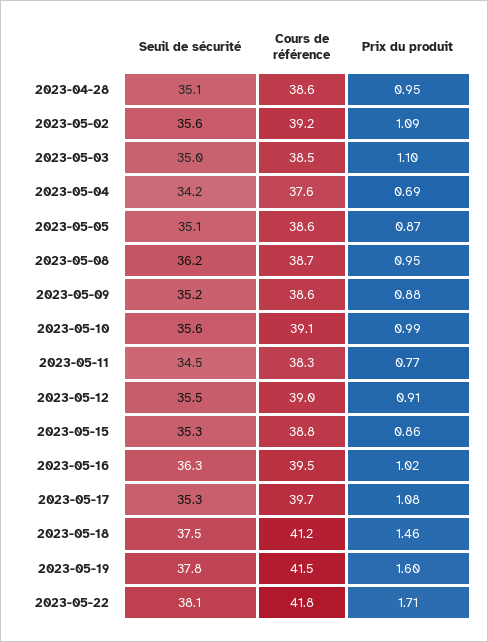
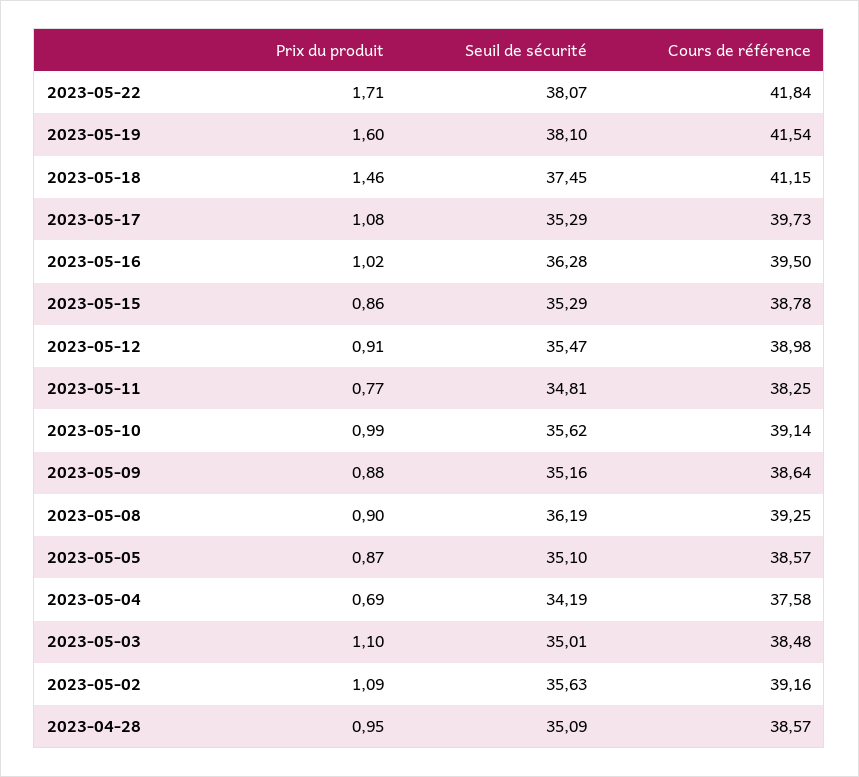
  {
    "Seuil de sécurité": {
      "2023-04-28": 35.09,
      "2023-05-02": 35.63,
      "2023-05-03": 35.01,
      "2023-05-04": 34.19,
      "2023-05-05": 35.1,
      "2023-05-08": 36.19,
      "2023-05-09": 35.16,
      "2023-05-10": 35.62,
-     "2023-05-11": 34.5,
+     "2023-05-11": 34.81,
      "2023-05-12": 35.47,
      "2023-05-15": 35.29,
      "2023-05-16": 36.28,
      "2023-05-17": 35.29,
      "2023-05-18": 37.45,
-     "2023-05-19": 37.8,
+     "2023-05-19": 38.1,
      "2023-05-22": 38.07
    },
    "Cours de référence": {
      "2023-04-28": 38.57,
      "2023-05-02": 39.16,
      "2023-05-03": 38.48,
      "2023-05-04": 37.58,
      "2023-05-05": 38.57,
-     "2023-05-08": 38.7,
+     "2023-05-08": 39.25,
      "2023-05-09": 38.64,
      "2023-05-10": 39.14,
      "2023-05-11": 38.25,
      "2023-05-12": 38.98,
      "2023-05-15": 38.78,
      "2023-05-16": 39.5,
      "2023-05-17": 39.73,
      "2023-05-18": 41.15,
      "2023-05-19": 41.54,
      "2023-05-22": 41.84
    },
    "Prix du produit": {
      "2023-04-28": 0.95,
      "2023-05-02": 1.09,
      "2023-05-03": 1.1,
      "2023-05-04": 0.69,
      "2023-05-05": 0.87,
-     "2023-05-08": 0.95,
+     "2023-05-08": 0.9,
      "2023-05-09": 0.88,
      "2023-05-10": 0.99,
      "2023-05-11": 0.77,
      "2023-05-12": 0.91,
      "2023-05-15": 0.86,
      "2023-05-16": 1.02,
      "2023-05-17": 1.08,
      "2023-05-18": 1.46,
      "2023-05-19": 1.6,
      "2023-05-22": 1.71
    }
  }

